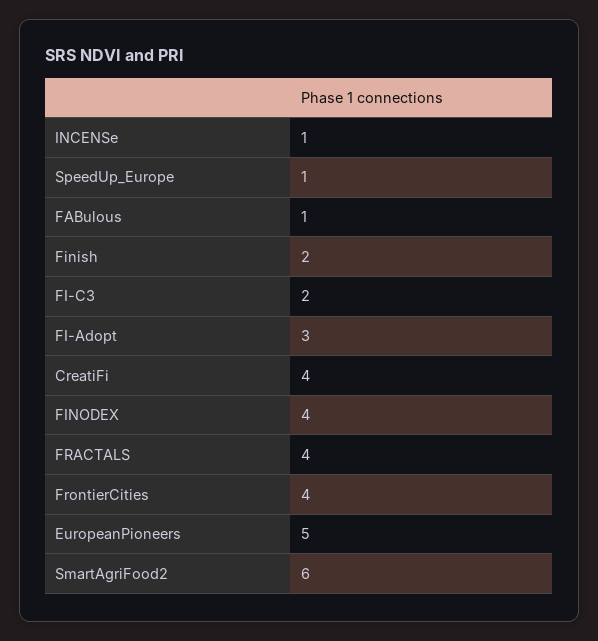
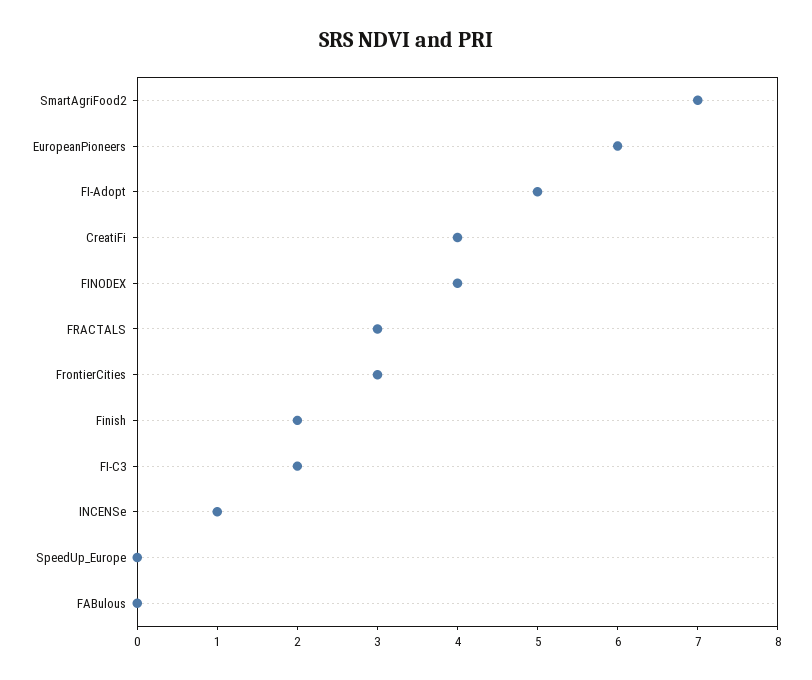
  {
    "INCENSe": 1,
-   "SpeedUp_Europe": 1,
+   "SpeedUp_Europe": 0,
-   "FABulous": 1,
+   "FABulous": 0,
    "Finish": 2,
    "FI-C3": 2,
-   "FI-Adopt": 3,
+   "FI-Adopt": 5,
    "CreatiFi": 4,
    "FINODEX": 4,
-   "FRACTALS": 4,
+   "FRACTALS": 3,
-   "FrontierCities": 4,
+   "FrontierCities": 3,
-   "EuropeanPioneers": 5,
+   "EuropeanPioneers": 6,
-   "SmartAgriFood2": 6
+   "SmartAgriFood2": 7
  }

